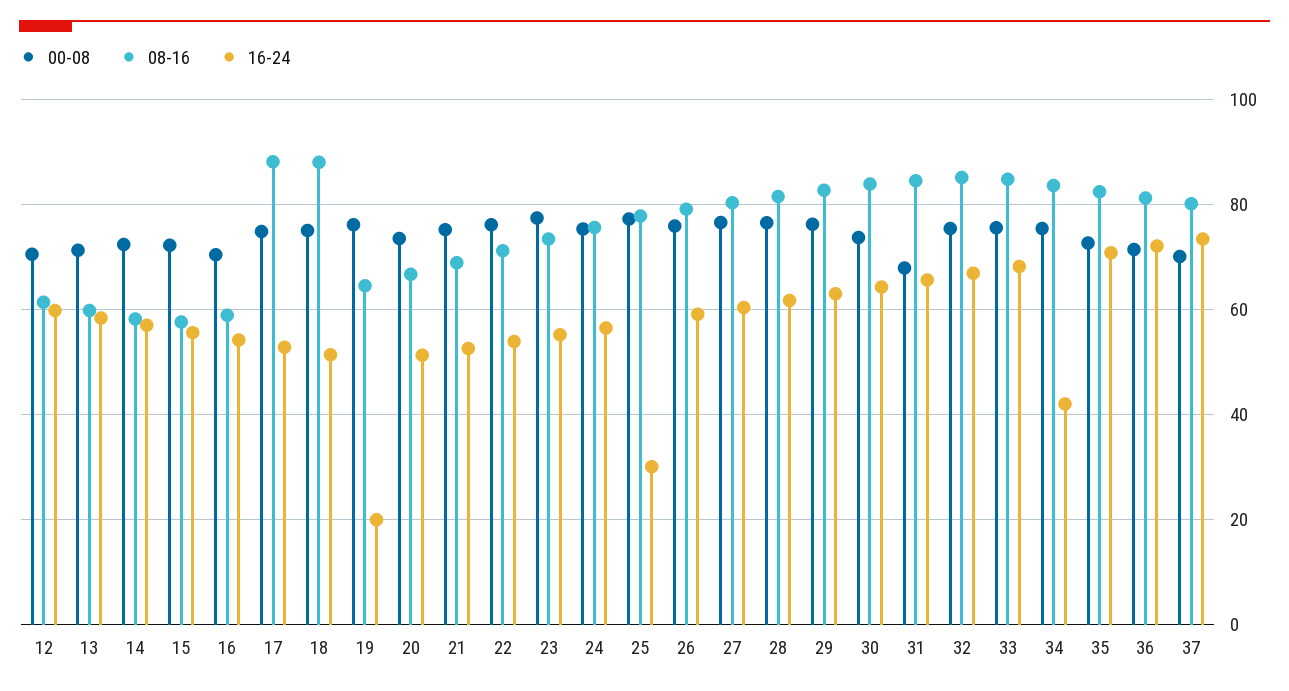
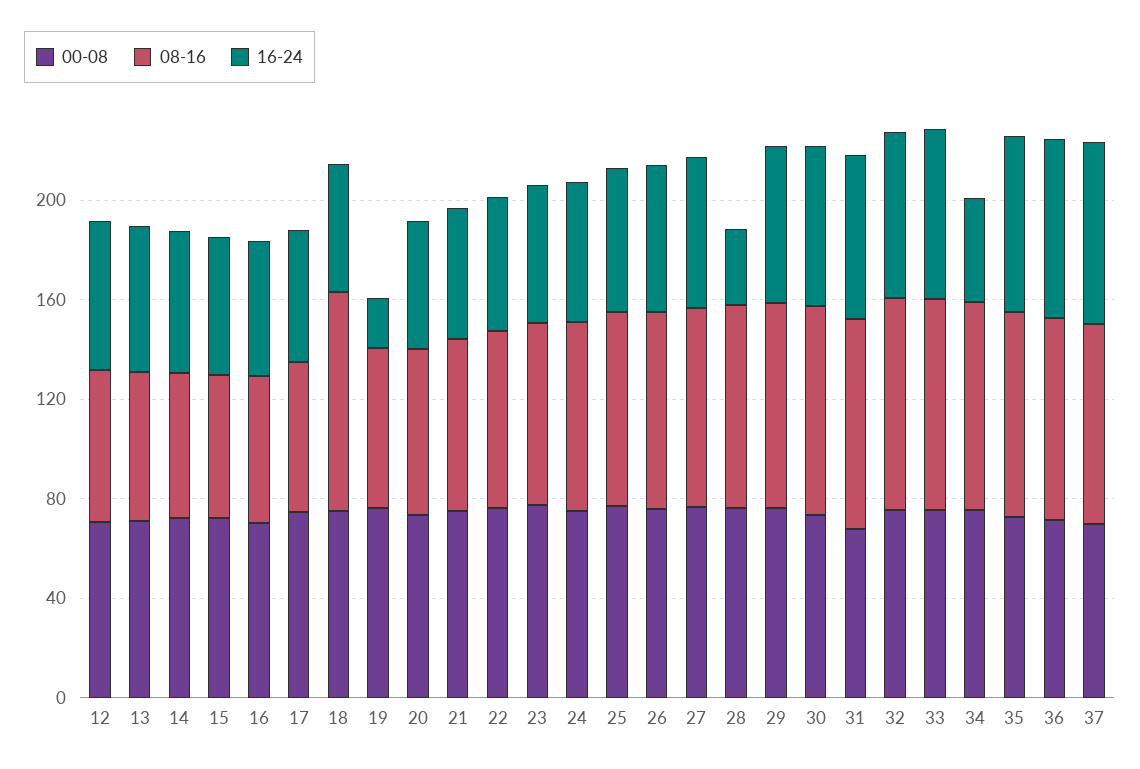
  {
    "00-08": {
      "12": 70,
      "13": 72,
      "14": 72,
      "15": 72,
      "16": 70,
      "17": 74,
      "18": 76,
      "19": 76,
      "20": 74,
      "21": 76,
      "22": 76,
      "23": 78,
      "24": 76,
      "25": 78,
      "26": 76,
      "27": 76,
      "28": 76,
      "29": 76,
      "30": 74,
      "31": 68,
      "32": 76,
      "33": 76,
      "34": 76,
      "35": 72,
      "36": 72,
      "37": 70
    },
    "08-16": {
      "12": 62,
      "13": 60,
      "14": 58,
      "15": 58,
      "16": 58,
-     "17": 88,
+     "17": 60,
      "18": 88,
      "19": 64,
      "20": 66,
      "21": 68,
      "22": 72,
      "23": 74,
      "24": 76,
      "25": 78,
      "26": 80,
      "27": 80,
      "28": 82,
      "29": 82,
      "30": 84,
      "31": 84,
      "32": 86,
      "33": 84,
      "34": 84,
      "35": 82,
      "36": 82,
      "37": 80
    },
    "16-24": {
      "12": 60,
      "13": 58,
      "14": 58,
      "15": 56,
      "16": 54,
      "17": 52,
      "18": 52,
      "19": 20,
      "20": 52,
      "21": 52,
      "22": 54,
      "23": 56,
      "24": 56,
-     "25": 30,
+     "25": 60,
      "26": 60,
      "27": 60,
-     "28": 62,
+     "28": 30,
      "29": 64,
      "30": 64,
      "31": 66,
      "32": 66,
      "33": 68,
      "34": 42,
      "35": 70,
      "36": 72,
      "37": 74
    }
  }

